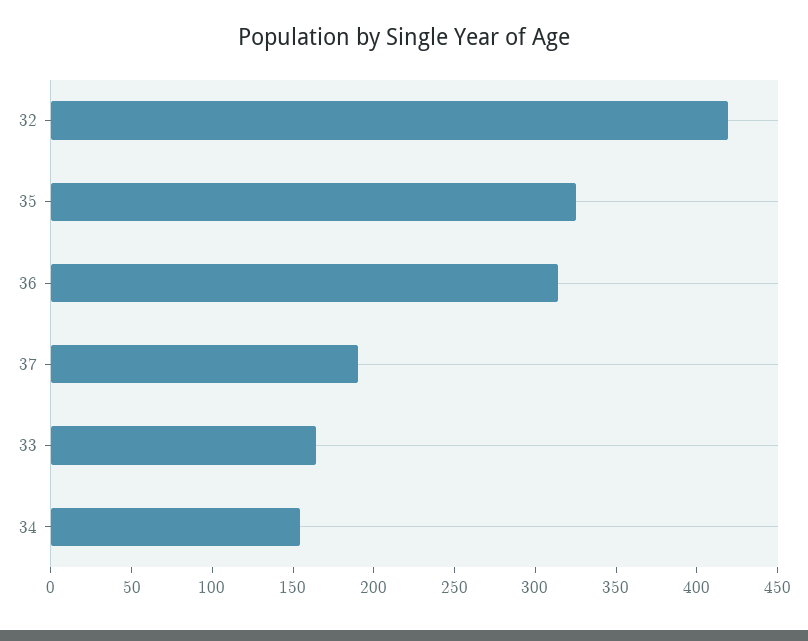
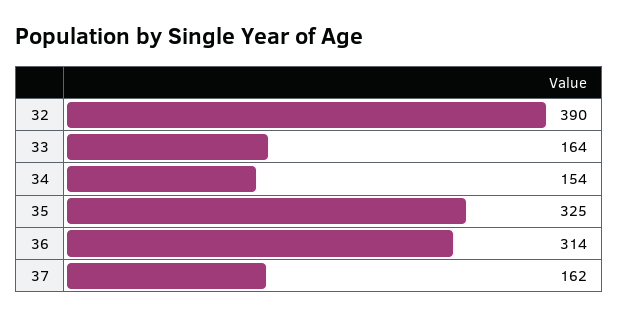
  {
-   "32": 420,
+   "32": 390,
    "35": 325,
    "36": 314,
-   "37": 190,
+   "37": 162,
    "33": 164,
    "34": 154
  }

